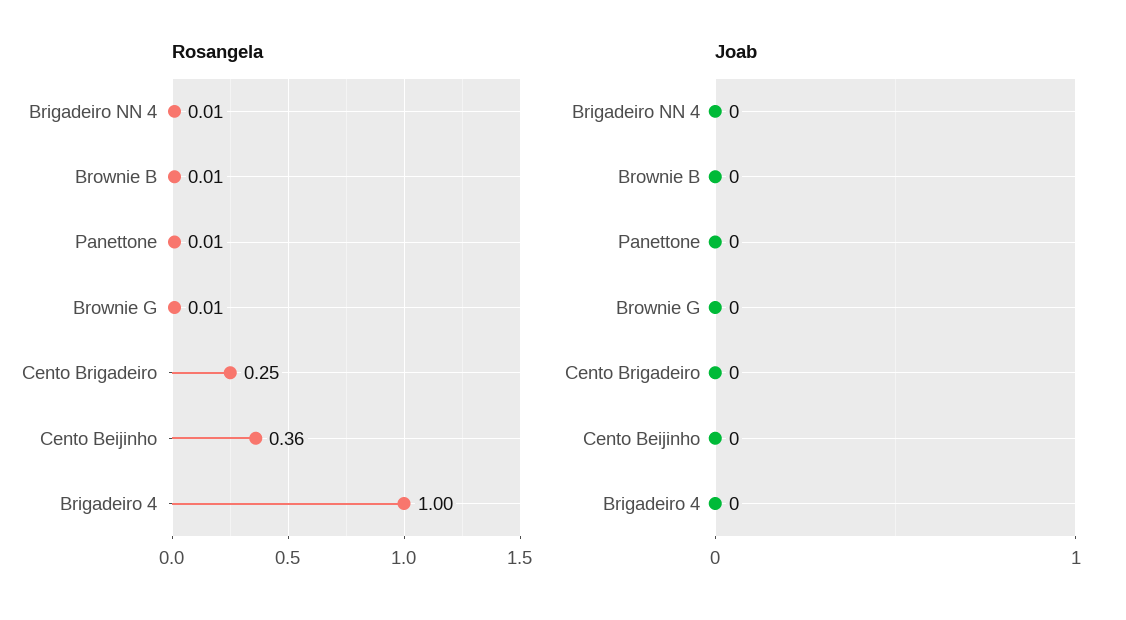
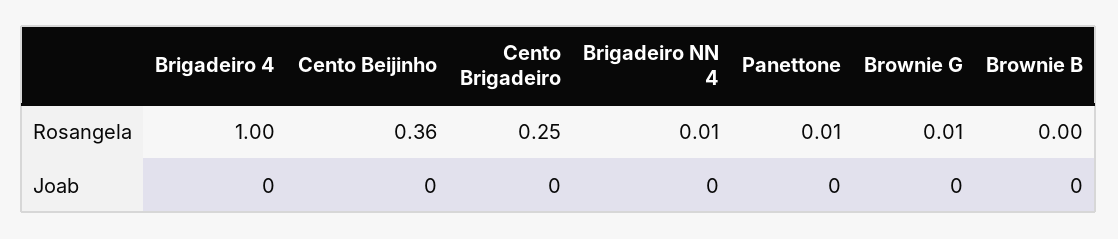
  {
    "Rosangela": {
      "Brigadeiro NN 4": 0.01,
-     "Brownie B": 0.01,
+     "Brownie B": 0,
      "Panettone": 0.01,
      "Brownie G": 0.01,
      "Cento Brigadeiro": 0.25,
      "Cento Beijinho": 0.36,
      "Brigadeiro 4": 1
    },
    "Joab": {
      "Brigadeiro NN 4": 0,
      "Brownie B": 0,
      "Panettone": 0,
      "Brownie G": 0,
      "Cento Brigadeiro": 0,
      "Cento Beijinho": 0,
      "Brigadeiro 4": 0
    }
  }

